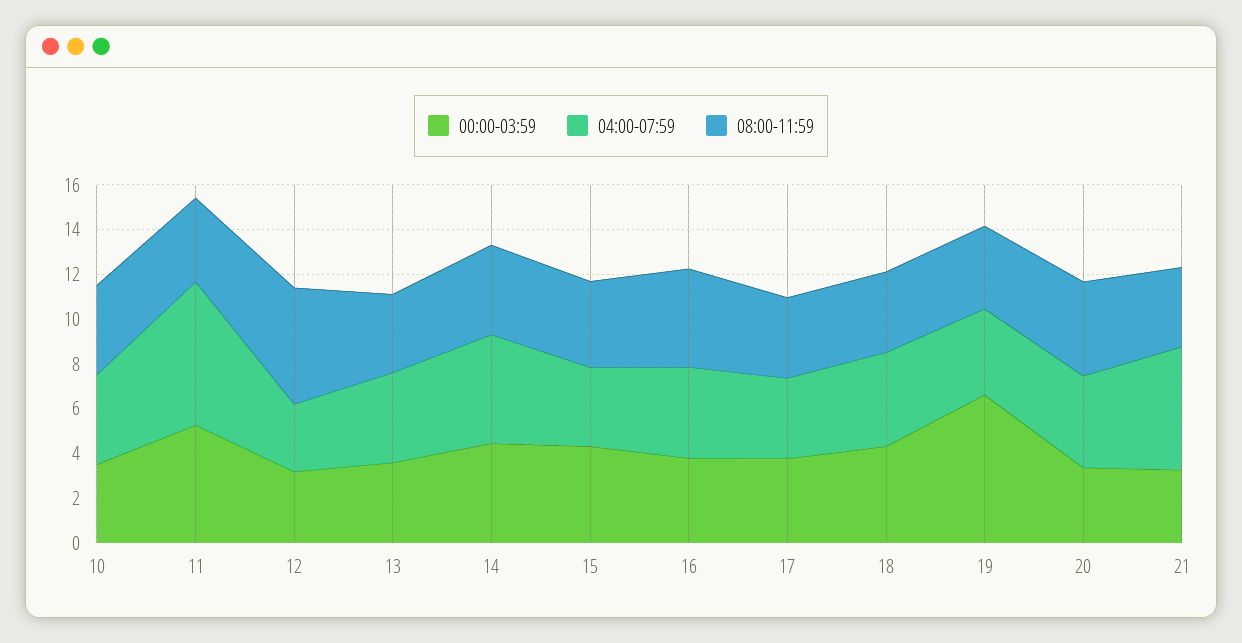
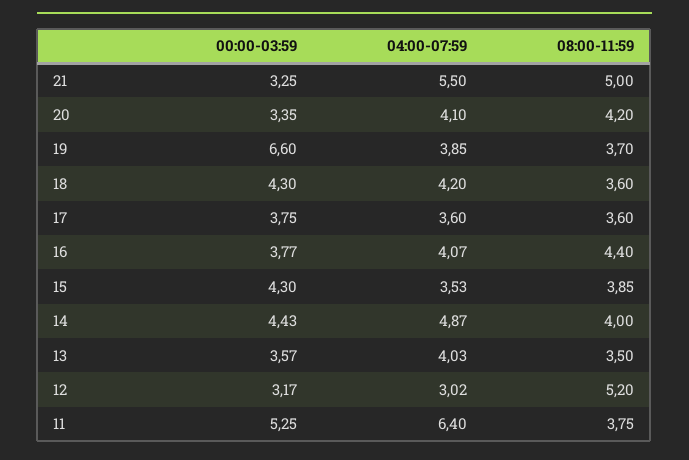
  {
    "00:00-03:59": {
-     "10": 3.5,
      "11": 5.25,
      "12": 3.17,
      "13": 3.57,
      "14": 4.43,
      "15": 4.3,
      "16": 3.77,
      "17": 3.75,
      "18": 4.3,
      "19": 6.6,
      "20": 3.35,
      "21": 3.25
    },
    "04:00-07:59": {
-     "10": 4,
      "11": 6.4,
      "12": 3.02,
      "13": 4.03,
      "14": 4.87,
      "15": 3.53,
      "16": 4.07,
      "17": 3.6,
      "18": 4.2,
      "19": 3.85,
      "20": 4.1,
      "21": 5.5
    },
    "08:00-11:59": {
-     "10": 4,
      "11": 3.75,
      "12": 5.2,
      "13": 3.5,
      "14": 4,
      "15": 3.85,
      "16": 4.4,
      "17": 3.6,
      "18": 3.6,
      "19": 3.7,
      "20": 4.2,
-     "21": 3.5
+     "21": 5
    }
  }

